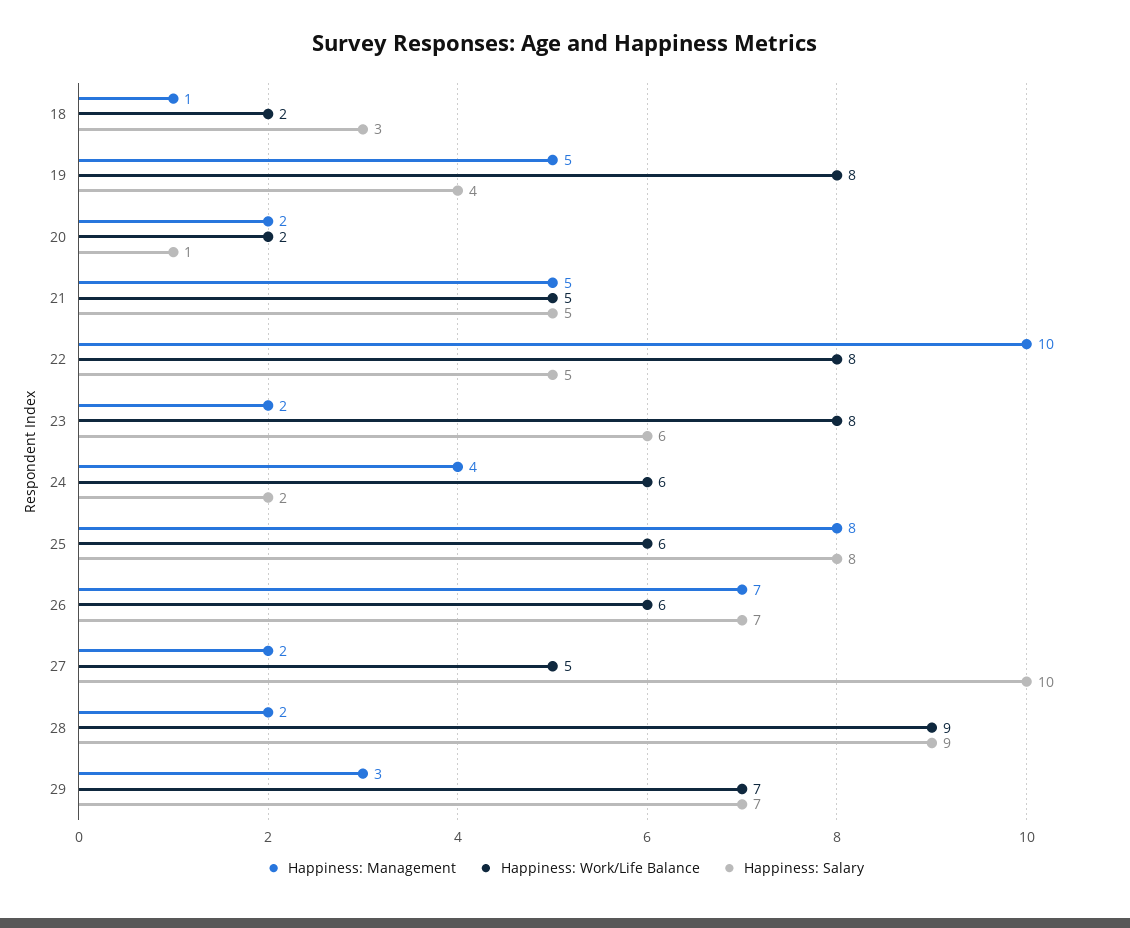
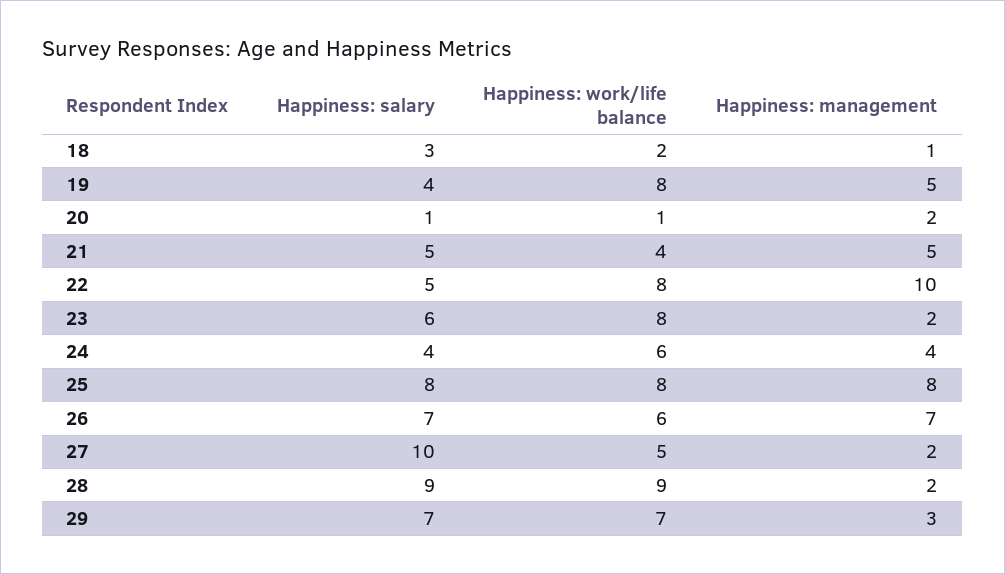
  {
    "Happiness: Management": {
      "18": 1,
      "19": 5,
      "20": 2,
      "21": 5,
      "22": 10,
      "23": 2,
      "24": 4,
      "25": 8,
      "26": 7,
      "27": 2,
      "28": 2,
      "29": 3
    },
    "Happiness: Work/Life Balance": {
      "18": 2,
      "19": 8,
-     "20": 2,
+     "20": 1,
-     "21": 5,
+     "21": 4,
      "22": 8,
      "23": 8,
      "24": 6,
-     "25": 6,
+     "25": 8,
      "26": 6,
      "27": 5,
      "28": 9,
      "29": 7
    },
    "Happiness: Salary": {
      "18": 3,
      "19": 4,
      "20": 1,
      "21": 5,
      "22": 5,
      "23": 6,
-     "24": 2,
+     "24": 4,
      "25": 8,
      "26": 7,
      "27": 10,
      "28": 9,
      "29": 7
    }
  }

